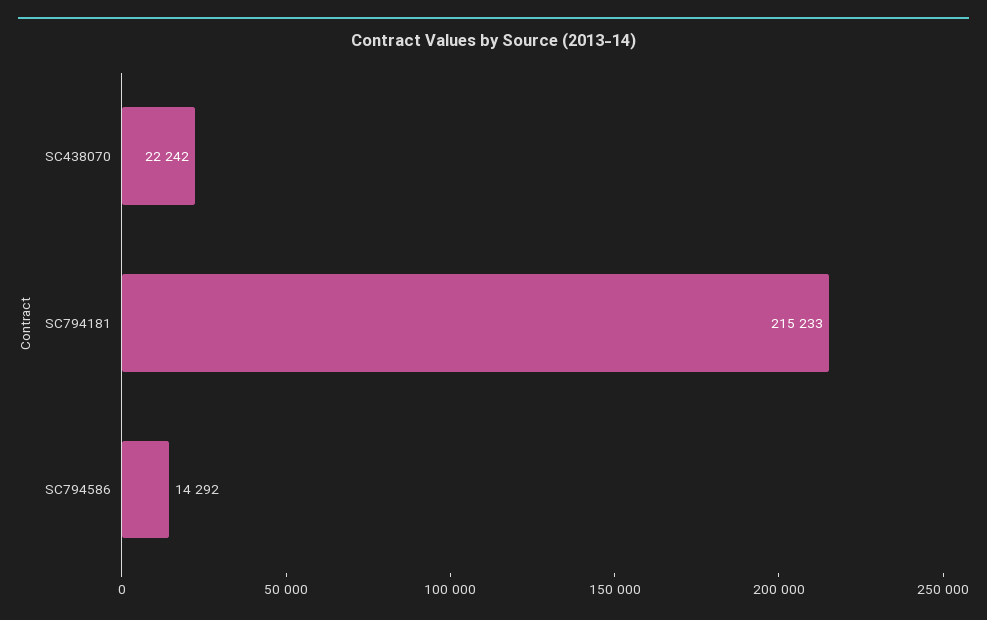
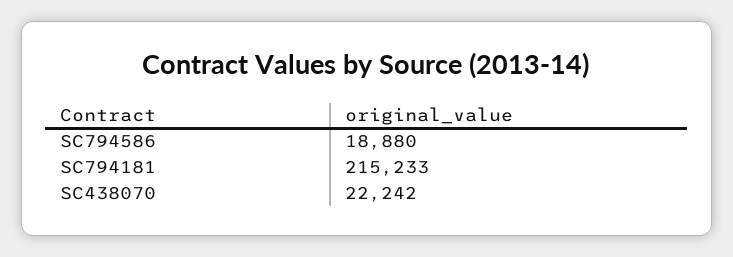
  {
    "SC438070": 22242,
    "SC794181": 215233,
-   "SC794586": 14292
+   "SC794586": 18880
  }

